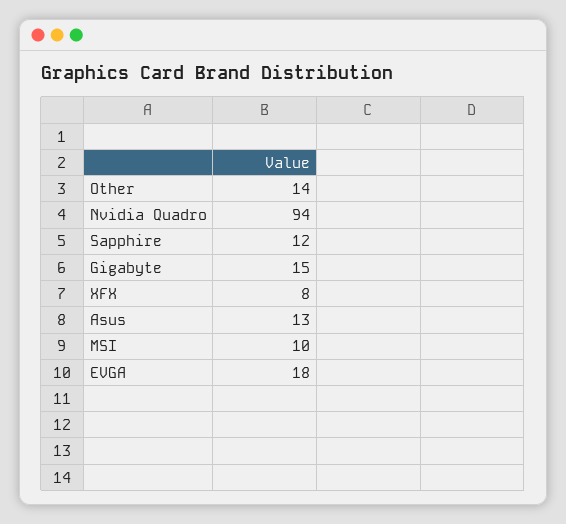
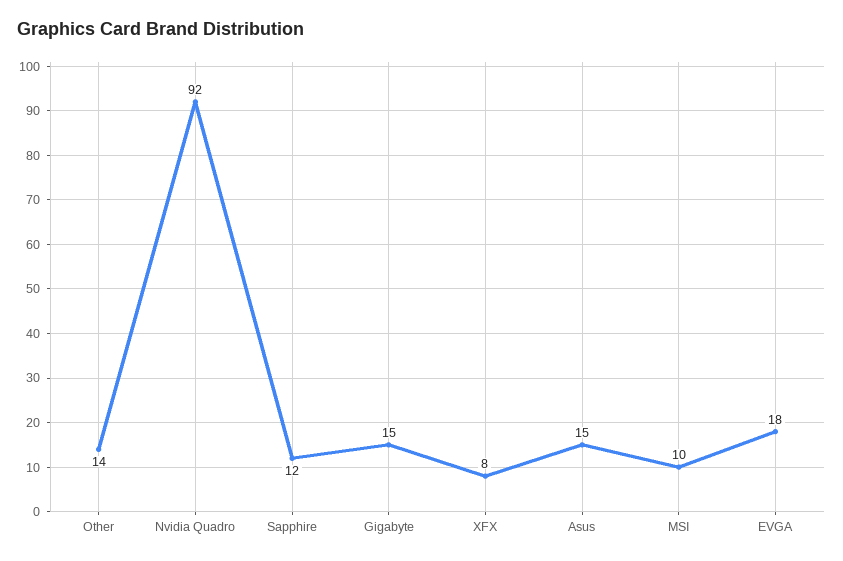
  {
    "Other": 14,
-   "Nvidia Quadro": 94,
+   "Nvidia Quadro": 92,
    "Sapphire": 12,
    "Gigabyte": 15,
    "XFX": 8,
-   "Asus": 13,
+   "Asus": 15,
    "MSI": 10,
    "EVGA": 18
  }

